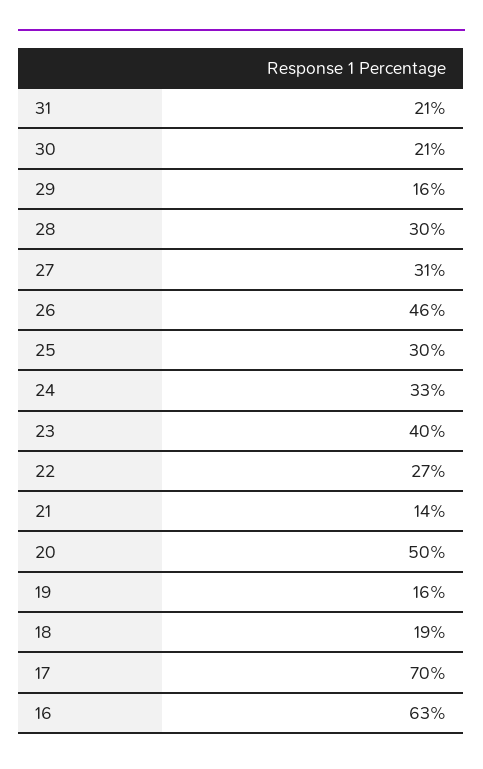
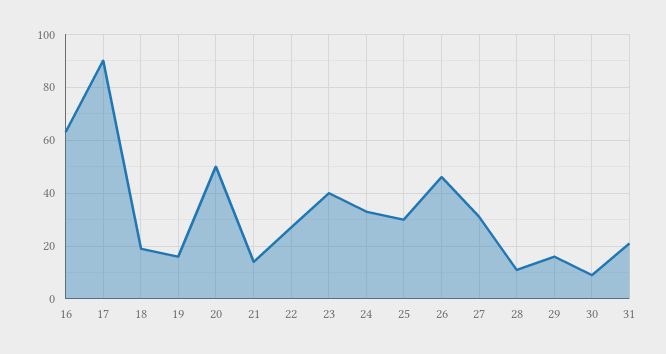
  {
    "31": 21,
-   "30": 21,
+   "30": 10,
    "29": 16,
-   "28": 30,
+   "28": 10,
    "27": 31,
    "26": 46,
    "25": 30,
    "24": 33,
    "23": 40,
    "22": 27,
    "21": 14,
    "20": 50,
    "19": 16,
    "18": 19,
-   "17": 70,
+   "17": 90,
    "16": 63
  }

